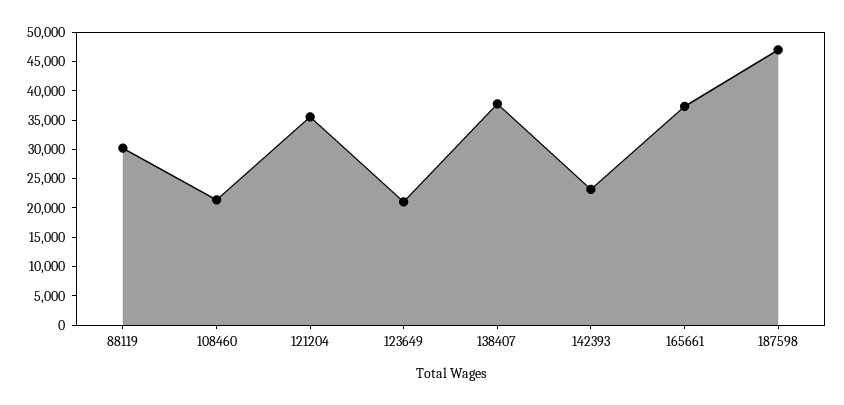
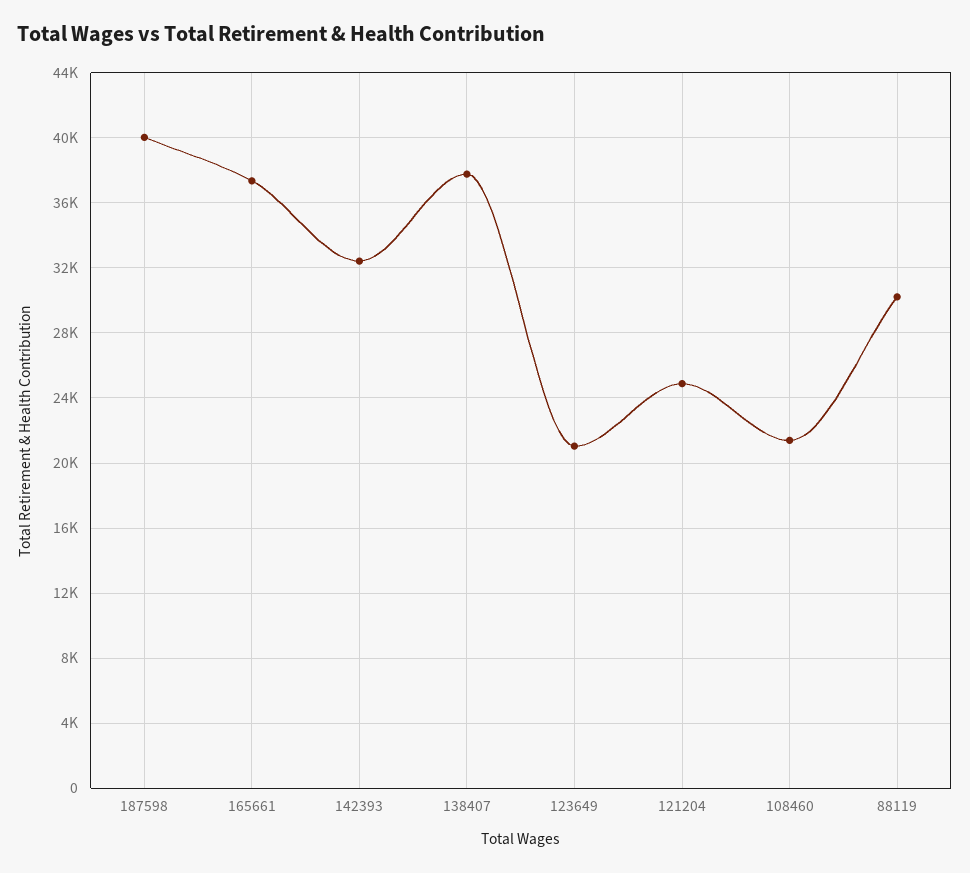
  {
    "88119": 30000,
    "108460": 21500,
-   "121204": 35000,
+   "121204": 25000,
    "123649": 21000,
    "138407": 38000,
-   "142393": 22500,
+   "142393": 32500,
    "165661": 37500,
-   "187598": 47500
+   "187598": 40000
  }

